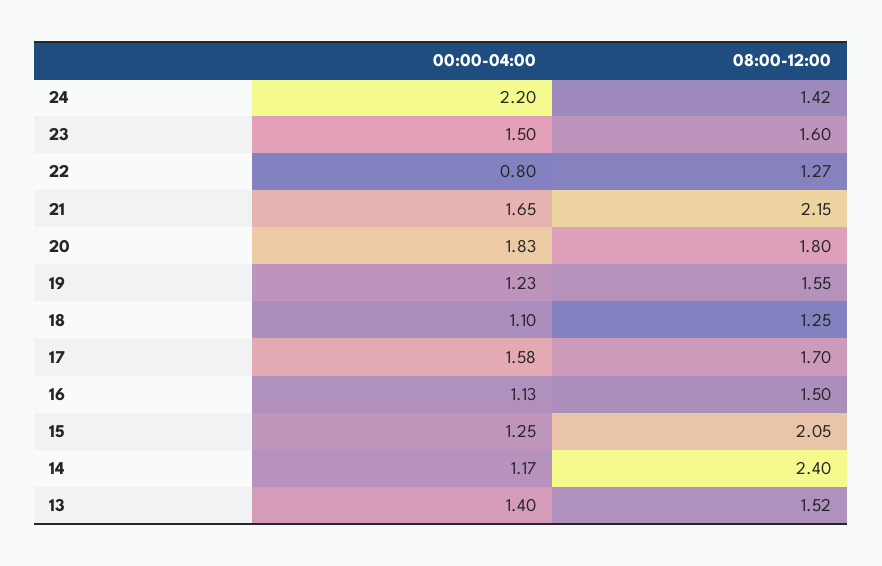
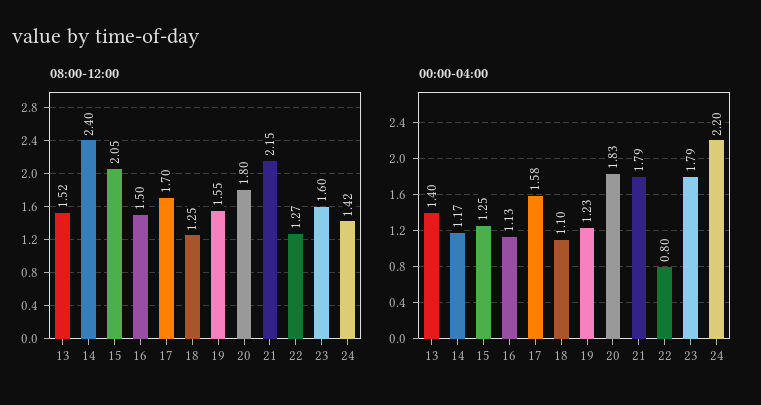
  {
    "00:00-04:00": {
      "24": 2.2,
-     "23": 1.5,
+     "23": 1.79,
      "22": 0.8,
-     "21": 1.65,
+     "21": 1.79,
      "20": 1.83,
      "19": 1.23,
      "18": 1.1,
      "17": 1.58,
      "16": 1.13,
      "15": 1.25,
      "14": 1.17,
      "13": 1.4
    },
    "08:00-12:00": {
      "24": 1.42,
      "23": 1.6,
      "22": 1.27,
      "21": 2.15,
      "20": 1.8,
      "19": 1.55,
      "18": 1.25,
      "17": 1.7,
      "16": 1.5,
      "15": 2.05,
      "14": 2.4,
      "13": 1.52
    }
  }

